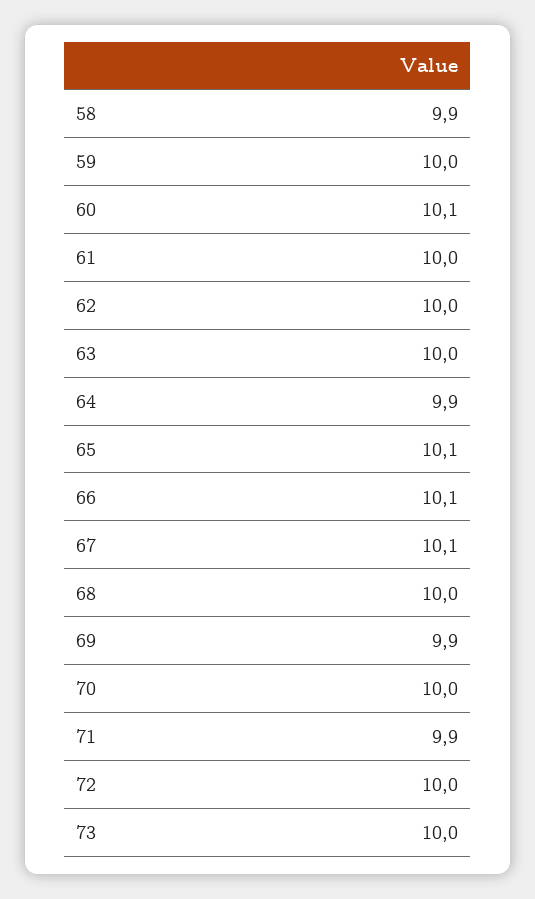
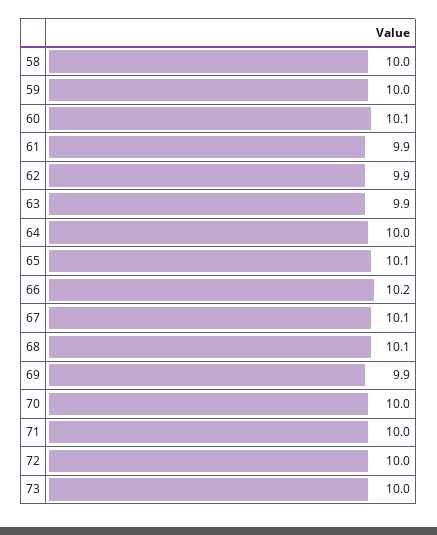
  {
-   "58": 9.9,
+   "58": 10,
    "59": 10,
    "60": 10.1,
-   "61": 10,
+   "61": 9.9,
-   "62": 10,
+   "62": 9.9,
-   "63": 10,
+   "63": 9.9,
-   "64": 9.9,
+   "64": 10,
    "65": 10.1,
-   "66": 10.1,
+   "66": 10.2,
    "67": 10.1,
-   "68": 10,
+   "68": 10.1,
    "69": 9.9,
    "70": 10,
-   "71": 9.9,
+   "71": 10,
    "72": 10,
    "73": 10
  }

